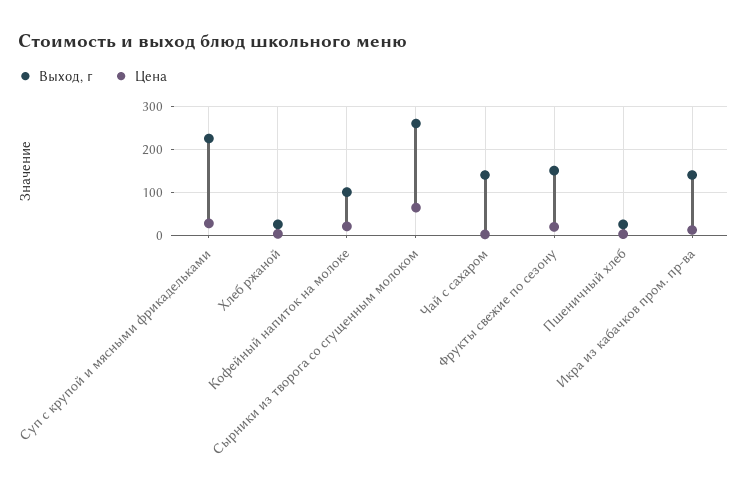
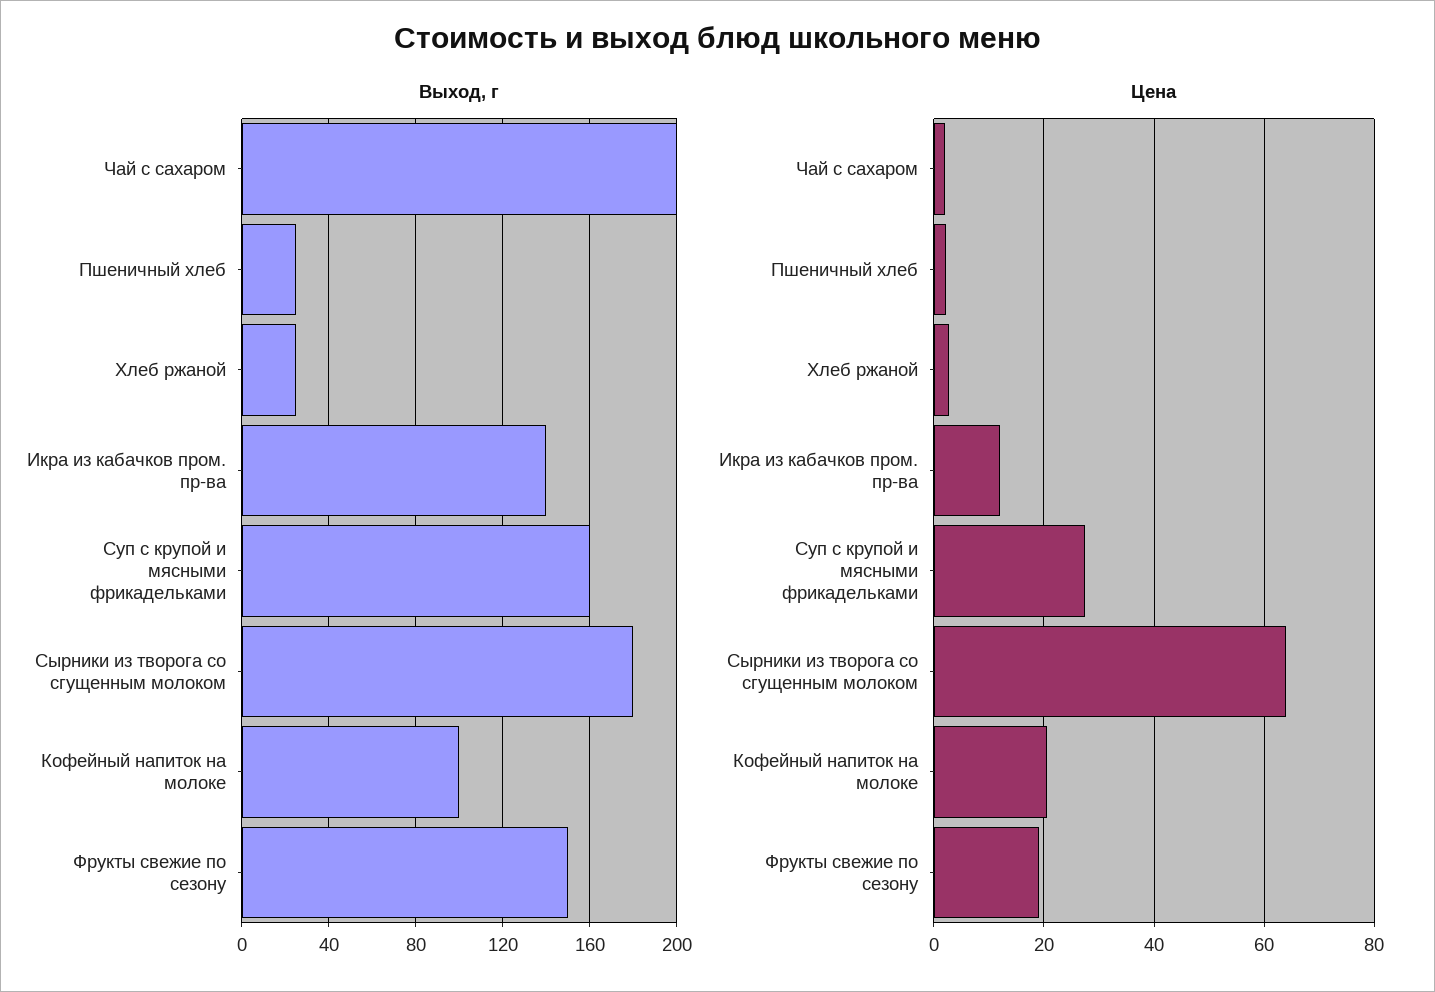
  {
    "Выход, г": {
-     "Суп с крупой и мясными фрикадельками": 220,
+     "Суп с крупой и мясными фрикадельками": 160,
      "Хлеб ржаной": 25,
      "Кофейный напиток на молоке": 100,
-     "Сырники из творога со сгущенным молоком": 260,
+     "Сырники из творога со сгущенным молоком": 180,
-     "Чай с сахаром": 140,
+     "Чай с сахаром": 200,
      "Фрукты свежие по сезону": 150,
      "Пшеничный хлеб": 25,
      "Икра из кабачков пром. пр-ва": 140
    },
    "Цена": {
      "Суп с крупой и мясными фрикадельками": 28,
      "Хлеб ржаной": 2,
      "Кофейный напиток на молоке": 20,
      "Сырники из творога со сгущенным молоком": 64,
      "Чай с сахаром": 2,
      "Фрукты свежие по сезону": 20,
      "Пшеничный хлеб": 2,
      "Икра из кабачков пром. пр-ва": 12
    }
  }

